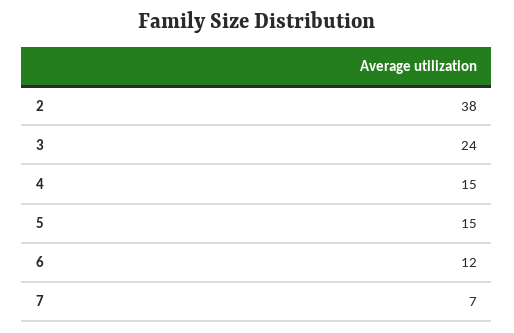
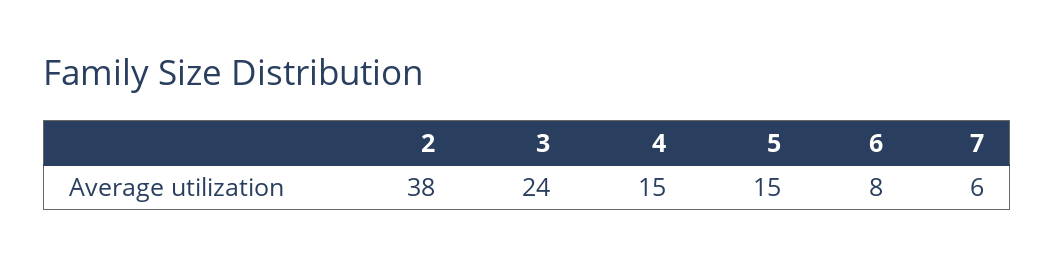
  {
    "2": 38,
    "3": 24,
    "4": 15,
    "5": 15,
-   "6": 12,
+   "6": 8,
-   "7": 7
+   "7": 6
  }

